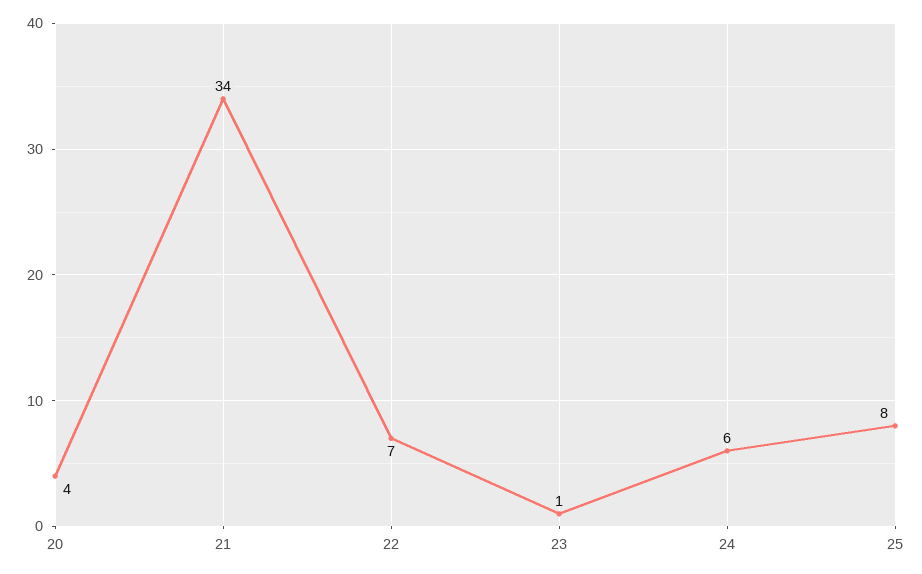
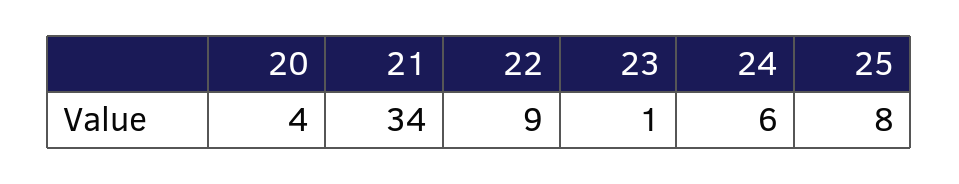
  {
    "20": 4,
    "21": 34,
-   "22": 7,
+   "22": 9,
    "23": 1,
    "24": 6,
    "25": 8
  }

